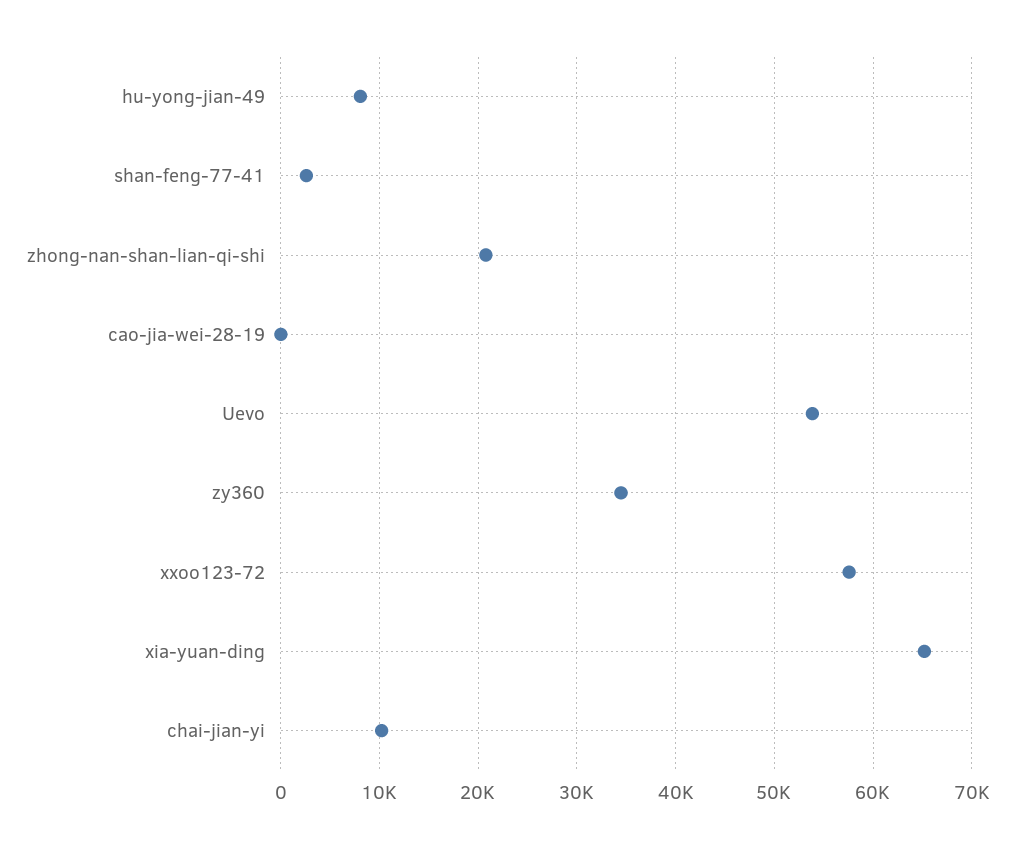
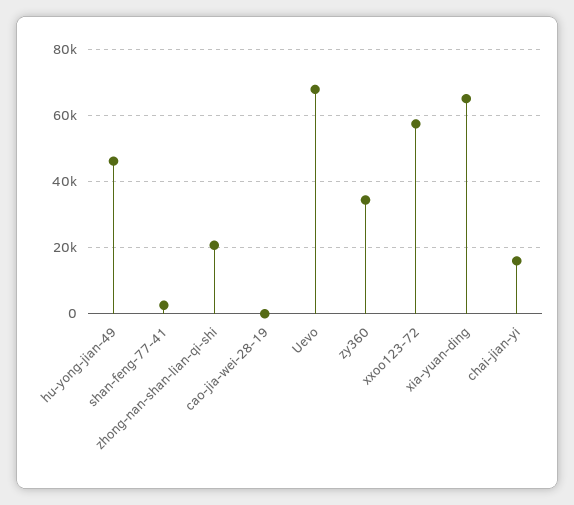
  {
-   "hu-yong-jian-49": 8000,
+   "hu-yong-jian-49": 46000,
    "shan-feng-77-41": 3000,
    "zhong-nan-shan-lian-qi-shi": 21000,
    "cao-jia-wei-28-19": 0,
-   "Uevo": 54000,
+   "Uevo": 68000,
    "zy360": 34000,
    "xxoo123-72": 58000,
    "xia-yuan-ding": 65000,
-   "chai-jian-yi": 10000
+   "chai-jian-yi": 16000
  }

